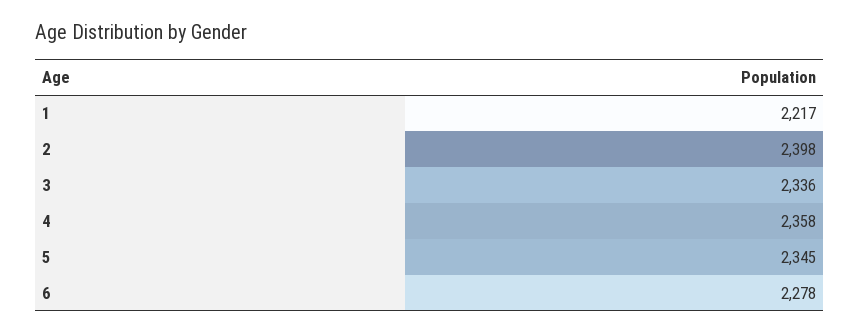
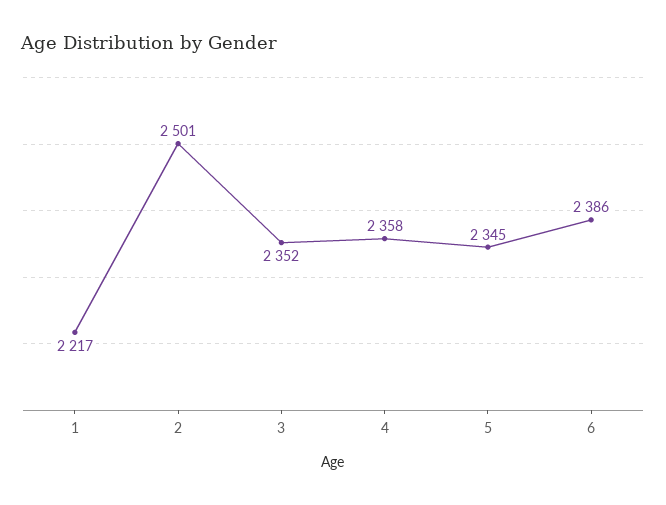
  {
    "1": 2217,
-   "2": 2398,
+   "2": 2501,
-   "3": 2336,
+   "3": 2352,
    "4": 2358,
    "5": 2345,
-   "6": 2278
+   "6": 2386
  }

